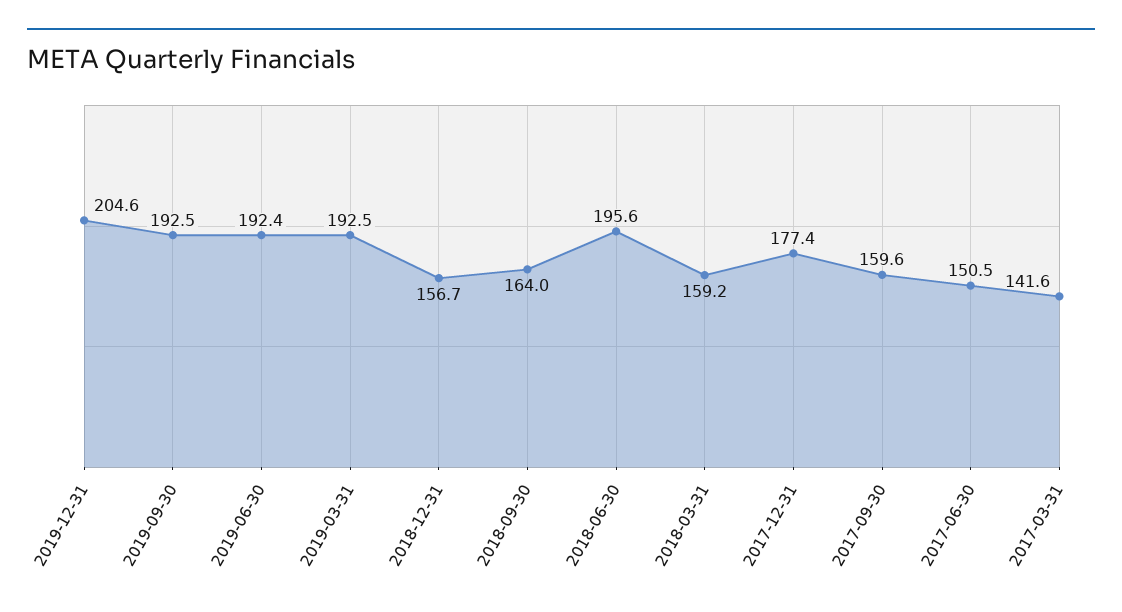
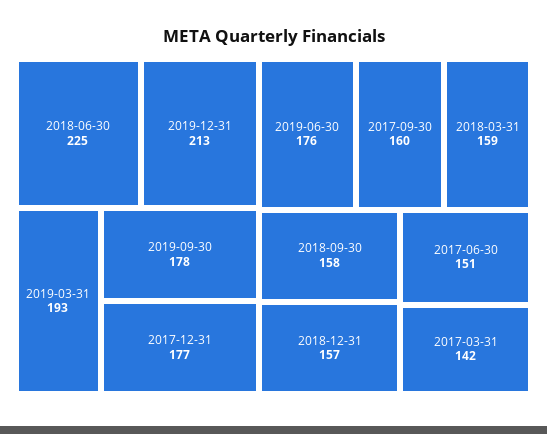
  {
-   "2019-12-31": 204.6,
+   "2019-12-31": 213,
-   "2019-09-30": 192.5,
+   "2019-09-30": 178,
-   "2019-06-30": 192.4,
+   "2019-06-30": 176,
    "2019-03-31": 192.5,
    "2018-12-31": 156.7,
-   "2018-09-30": 164,
+   "2018-09-30": 158,
-   "2018-06-30": 195.6,
+   "2018-06-30": 225,
    "2018-03-31": 159.2,
    "2017-12-31": 177.4,
    "2017-09-30": 159.6,
    "2017-06-30": 150.5,
    "2017-03-31": 141.6
  }

